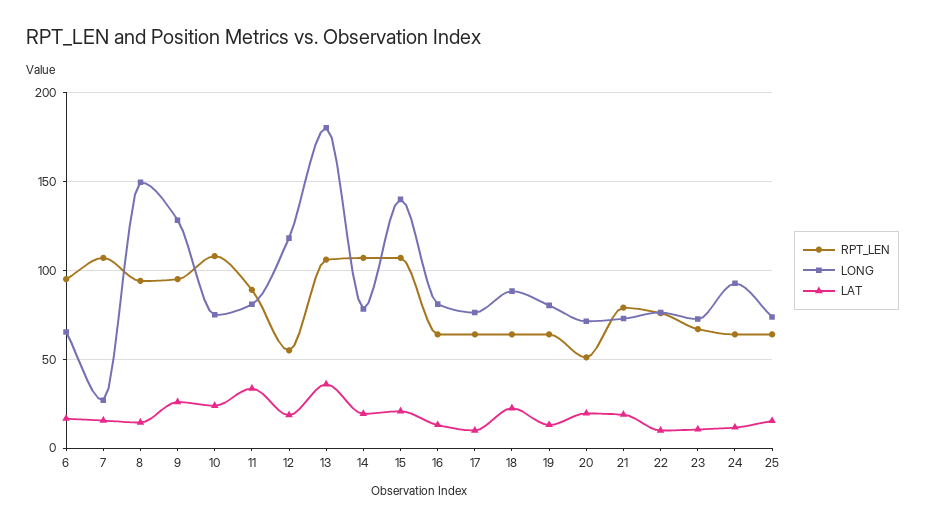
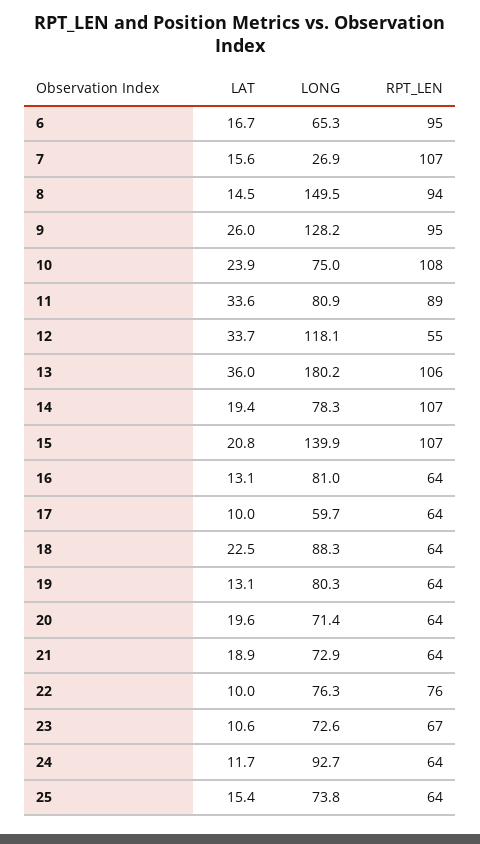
  {
    "RPT_LEN": {
      "6": 95,
      "7": 107,
      "8": 94,
      "9": 95,
      "10": 108,
      "11": 89,
      "12": 55,
      "13": 106,
      "14": 107,
      "15": 107,
      "16": 64,
      "17": 64,
      "18": 64,
      "19": 64,
-     "20": 50,
+     "20": 64,
-     "21": 80,
+     "21": 64,
      "22": 76,
      "23": 67,
      "24": 64,
      "25": 64
    },
    "LONG": {
      "6": 65.3,
      "7": 26.9,
      "8": 149.5,
      "9": 128.2,
      "10": 75,
      "11": 80.9,
      "12": 118.1,
      "13": 180.2,
      "14": 78.3,
      "15": 139.9,
      "16": 81,
-     "17": 75,
+     "17": 59.7,
      "18": 88.3,
      "19": 80.3,
      "20": 71.4,
      "21": 72.9,
      "22": 76.3,
      "23": 72.6,
      "24": 92.7,
      "25": 73.8
    },
    "LAT": {
      "6": 16.7,
      "7": 15.6,
      "8": 14.5,
      "9": 26,
      "10": 23.9,
      "11": 33.6,
-     "12": 20,
+     "12": 33.7,
      "13": 36,
      "14": 19.4,
      "15": 20.8,
      "16": 13.1,
      "17": 10,
      "18": 22.5,
      "19": 13.1,
      "20": 19.6,
      "21": 18.9,
      "22": 10,
      "23": 10.6,
      "24": 11.7,
      "25": 15.4
    }
  }

